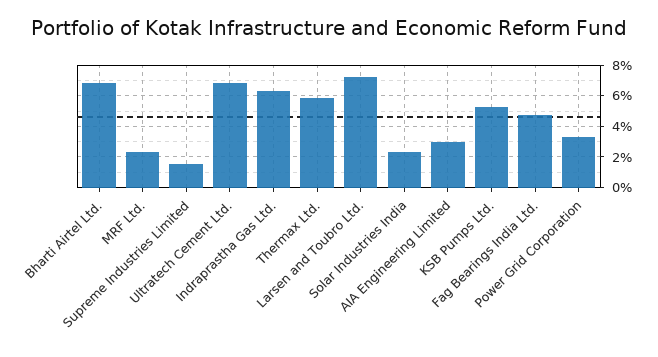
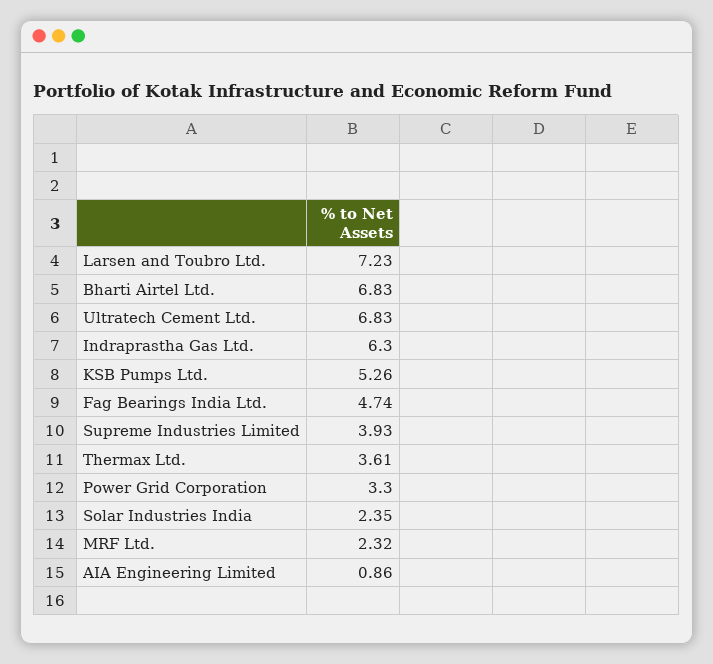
  {
    "Bharti Airtel Ltd.": 6.83,
    "MRF Ltd.": 2.32,
-   "Supreme Industries Limited": 1.5,
+   "Supreme Industries Limited": 3.93,
    "Ultratech Cement Ltd.": 6.83,
    "Indraprastha Gas Ltd.": 6.3,
-   "Thermax Ltd.": 6,
+   "Thermax Ltd.": 3.61,
    "Larsen and Toubro Ltd.": 7.23,
    "Solar Industries India": 2.35,
-   "AIA Engineering Limited": 3,
+   "AIA Engineering Limited": 0.86,
    "KSB Pumps Ltd.": 5.26,
    "Fag Bearings India Ltd.": 4.74,
    "Power Grid Corporation": 3.3
  }

